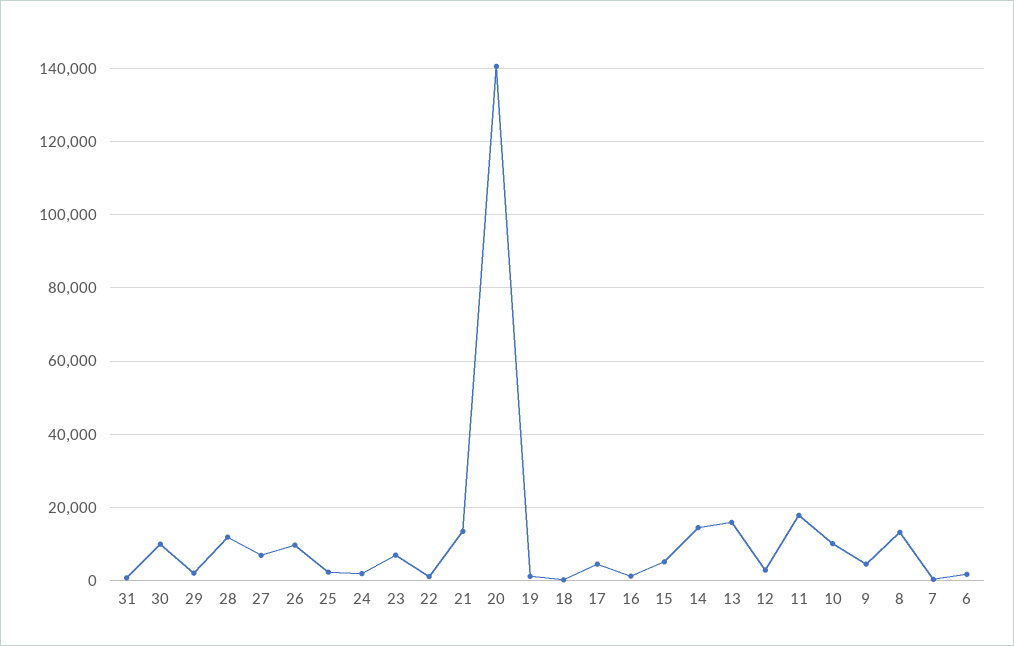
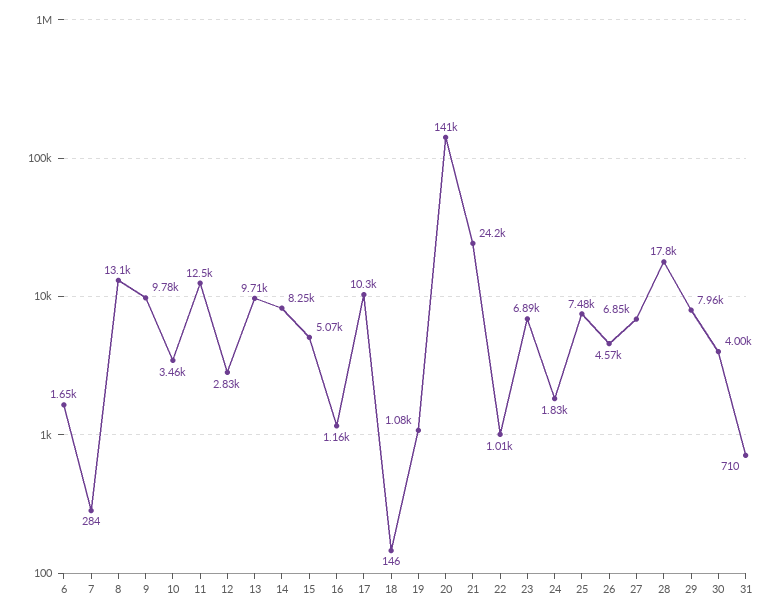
  {
    "31": 710,
-   "30": 10000,
+   "30": 4000,
-   "29": 2000,
+   "29": 7960,
-   "28": 12000,
+   "28": 17800,
    "27": 6850,
-   "26": 10000,
+   "26": 4570,
-   "25": 2000,
+   "25": 7480,
    "24": 1830,
    "23": 6890,
    "22": 1010,
-   "21": 14000,
+   "21": 24200,
    "20": 141000,
    "19": 1080,
    "18": 146,
-   "17": 4000,
+   "17": 10300,
    "16": 1160,
    "15": 5070,
-   "14": 14000,
+   "14": 8250,
-   "13": 16000,
+   "13": 9710,
    "12": 2830,
-   "11": 18000,
+   "11": 12500,
-   "10": 10000,
+   "10": 3460,
-   "9": 4000,
+   "9": 9780,
    "8": 13100,
    "7": 284,
    "6": 1650
  }

